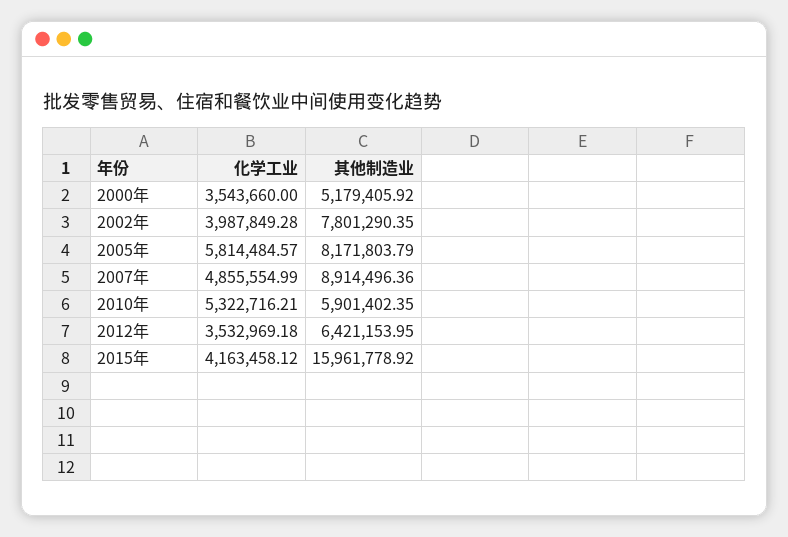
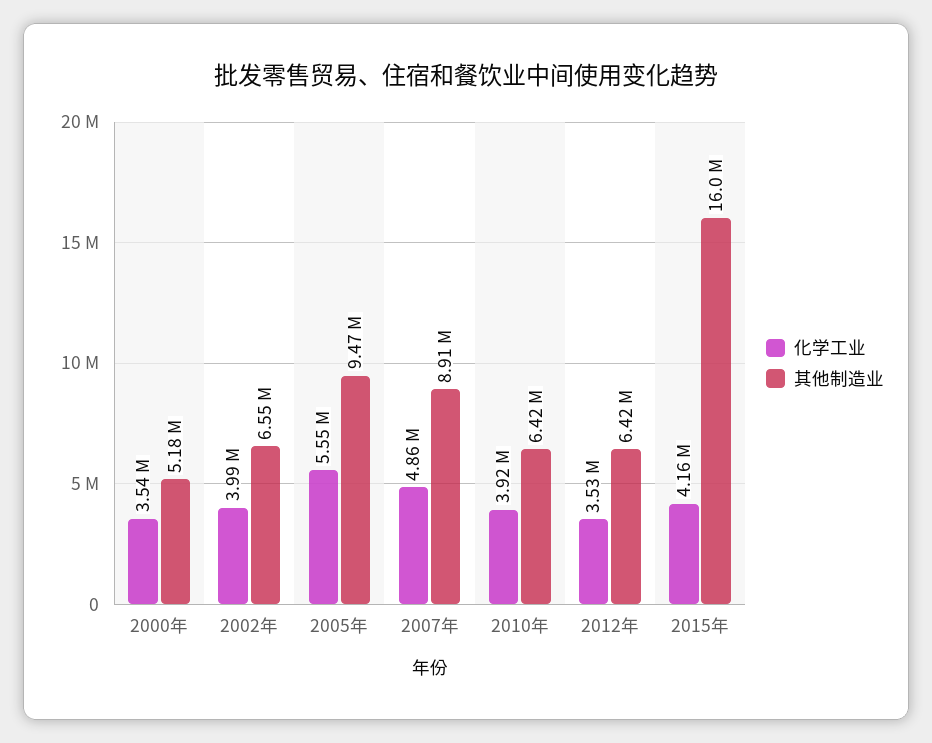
  {
    "化学工业": {
      "2000年": 3543660,
      "2002年": 3987849.28,
-     "2005年": 5814484.57,
+     "2005年": 5550000,
      "2007年": 4855554.99,
-     "2010年": 5322716.21,
+     "2010年": 3920000,
      "2012年": 3532969.18,
      "2015年": 4163458.12
    },
    "其他制造业": {
      "2000年": 5179405.92,
-     "2002年": 7801290.35,
+     "2002年": 6550000,
-     "2005年": 8171803.79,
+     "2005年": 9470000,
      "2007年": 8914496.36,
-     "2010年": 5901402.35,
+     "2010年": 6420000,
      "2012年": 6421153.95,
      "2015年": 15961778.92
    }
  }

